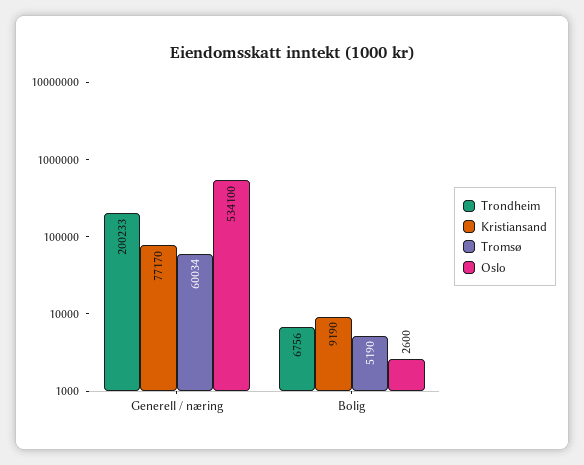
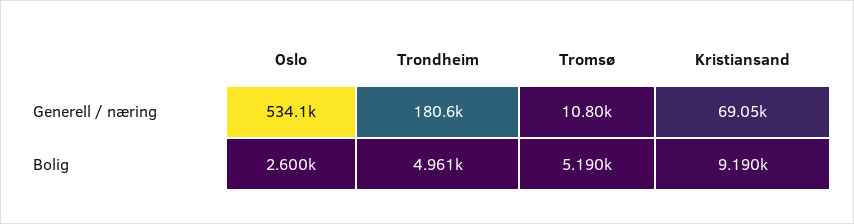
  {
    "Trondheim": {
-     "Generell / næring": 200233,
+     "Generell / næring": 180600,
-     "Bolig": 6756
+     "Bolig": 4961
    },
    "Kristiansand": {
-     "Generell / næring": 77170,
+     "Generell / næring": 69050,
      "Bolig": 9190
    },
    "Tromsø": {
-     "Generell / næring": 60034,
+     "Generell / næring": 10800,
      "Bolig": 5190
    },
    "Oslo": {
      "Generell / næring": 534100,
      "Bolig": 2600
    }
  }

